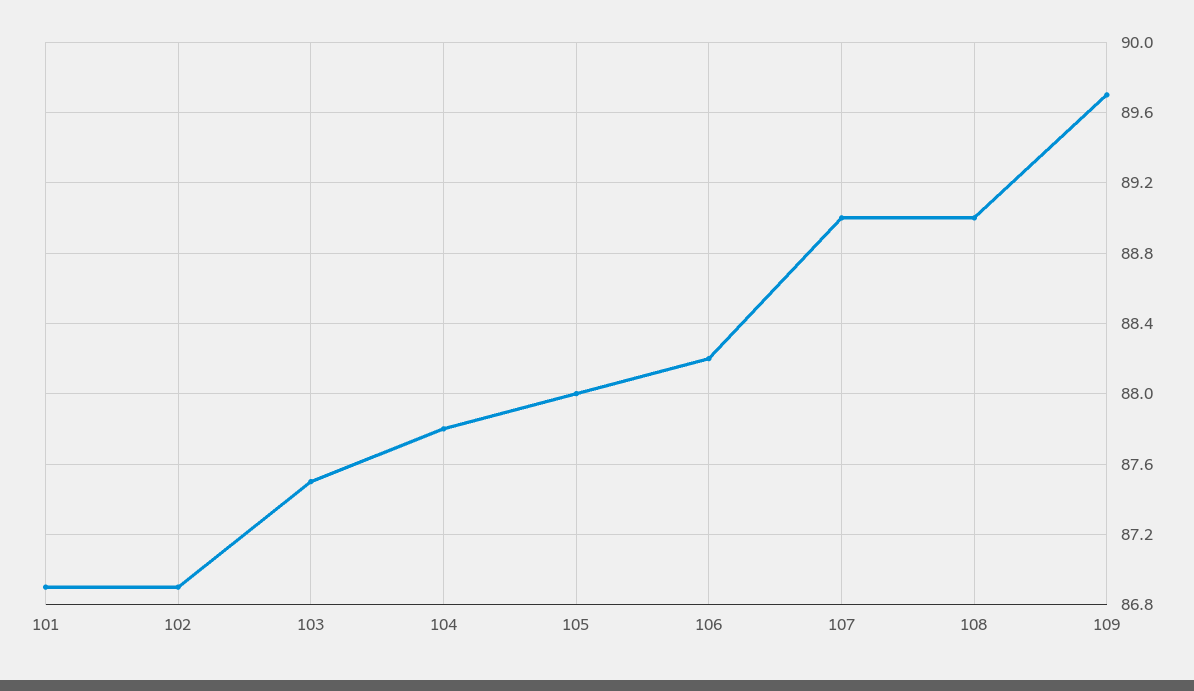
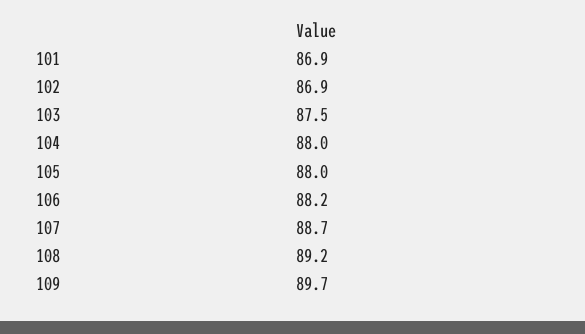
  {
    "101": 86.9,
    "102": 86.9,
    "103": 87.5,
-   "104": 87.8,
+   "104": 88,
    "105": 88,
    "106": 88.2,
-   "107": 89,
+   "107": 88.7,
-   "108": 89,
+   "108": 89.2,
    "109": 89.7
  }

